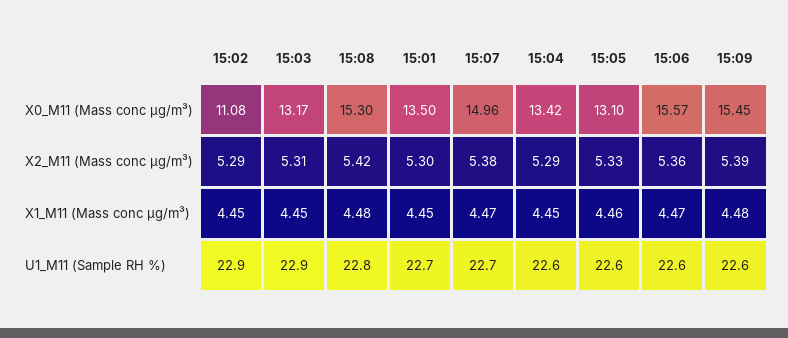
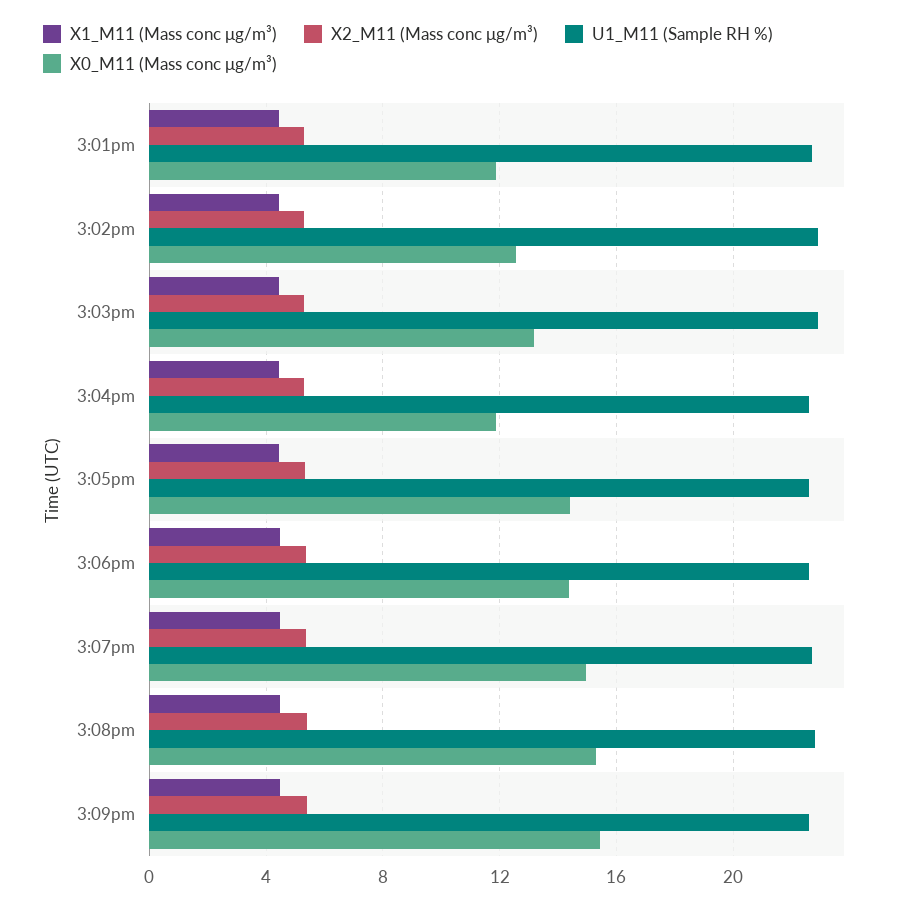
  {
    "X0_M11 (Mass conc μg/m³)": {
-     "15:02": 11.08,
+     "15:02": 12.5,
      "15:03": 13.17,
      "15:08": 15.3,
-     "15:01": 13.5,
+     "15:01": 12,
      "15:07": 14.96,
-     "15:04": 13.42,
+     "15:04": 12,
-     "15:05": 13.1,
+     "15:05": 14.5,
-     "15:06": 15.57,
+     "15:06": 14.5,
      "15:09": 15.45
    },
    "X2_M11 (Mass conc μg/m³)": {
      "15:02": 5.29,
      "15:03": 5.31,
      "15:08": 5.42,
      "15:01": 5.3,
      "15:07": 5.38,
      "15:04": 5.29,
      "15:05": 5.33,
      "15:06": 5.36,
      "15:09": 5.39
    },
    "X1_M11 (Mass conc μg/m³)": {
      "15:02": 4.45,
      "15:03": 4.45,
      "15:08": 4.48,
      "15:01": 4.45,
      "15:07": 4.47,
      "15:04": 4.45,
      "15:05": 4.46,
      "15:06": 4.47,
      "15:09": 4.48
    },
    "U1_M11 (Sample RH %)": {
      "15:02": 22.9,
      "15:03": 22.9,
      "15:08": 22.8,
      "15:01": 22.7,
      "15:07": 22.7,
      "15:04": 22.6,
      "15:05": 22.6,
      "15:06": 22.6,
      "15:09": 22.6
    }
  }

